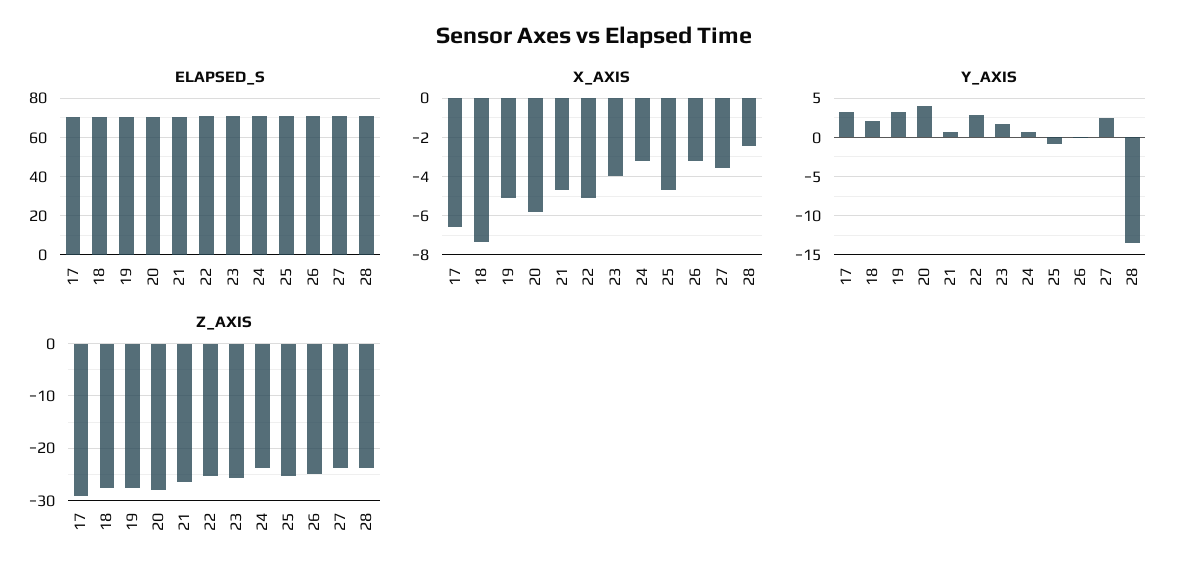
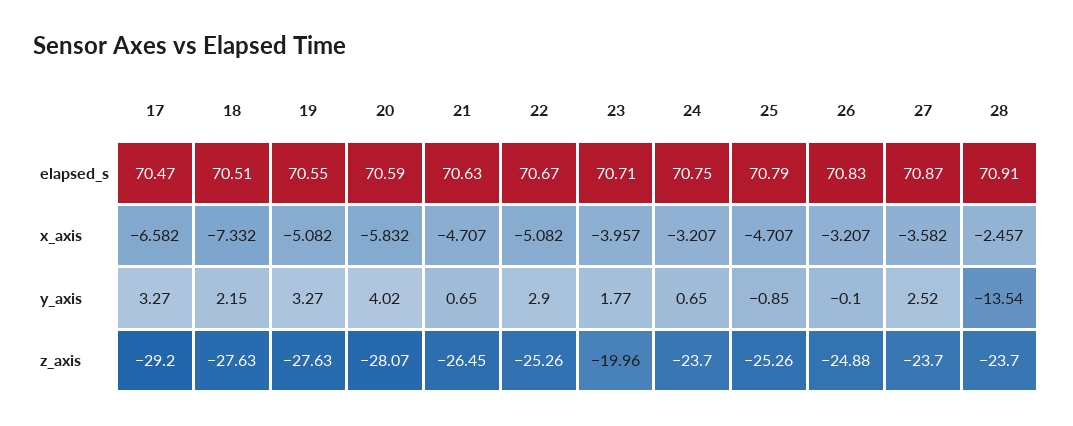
  {
    "ELAPSED_S": {
      "17": 70.47,
      "18": 70.51,
      "19": 70.55,
      "20": 70.59,
      "21": 70.63,
      "22": 70.67,
      "23": 70.71,
      "24": 70.75,
      "25": 70.79,
      "26": 70.83,
      "27": 70.87,
      "28": 70.91
    },
    "X_AXIS": {
      "17": -6.582,
      "18": -7.332,
      "19": -5.082,
      "20": -5.832,
      "21": -4.707,
      "22": -5.082,
      "23": -3.957,
      "24": -3.207,
      "25": -4.707,
      "26": -3.207,
      "27": -3.582,
      "28": -2.457
    },
    "Y_AXIS": {
      "17": 3.27,
      "18": 2.15,
      "19": 3.27,
      "20": 4.02,
      "21": 0.65,
      "22": 2.9,
      "23": 1.77,
      "24": 0.65,
      "25": -0.85,
      "26": -0.1,
      "27": 2.52,
      "28": -13.54
    },
    "Z_AXIS": {
      "17": -29.2,
      "18": -27.63,
      "19": -27.63,
      "20": -28.07,
      "21": -26.45,
      "22": -25.26,
-     "23": -26,
+     "23": -19.96,
      "24": -23.7,
      "25": -25.26,
      "26": -24.88,
      "27": -23.7,
      "28": -23.7
    }
  }

